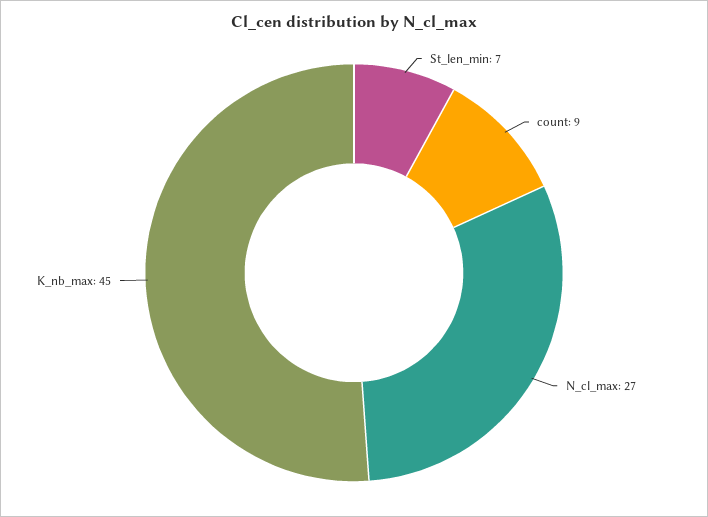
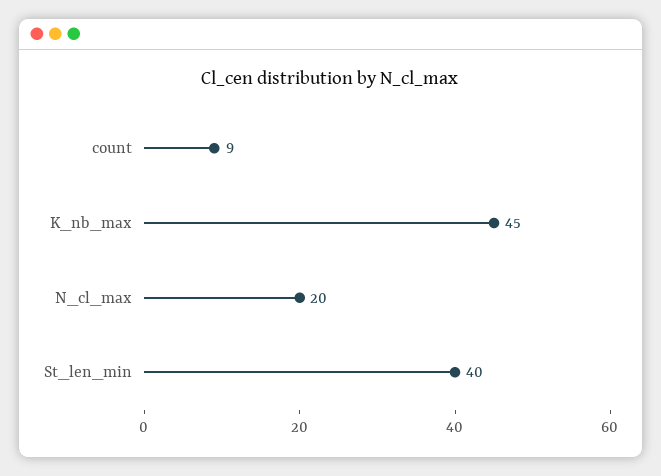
  {
-   "St_len_min": 7,
+   "St_len_min": 40,
    "count": 9,
-   "N_cl_max": 27,
+   "N_cl_max": 20,
    "K_nb_max": 45
  }

